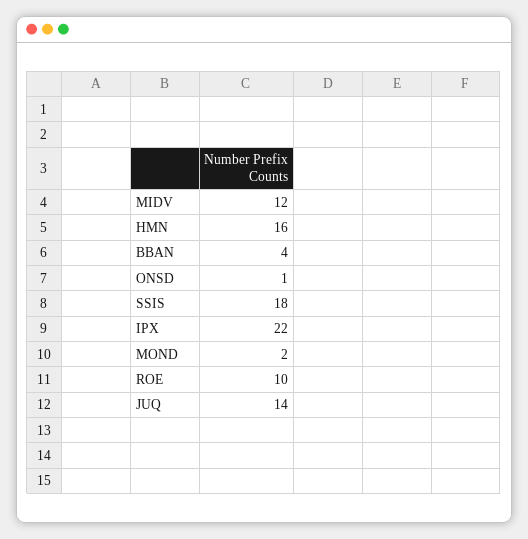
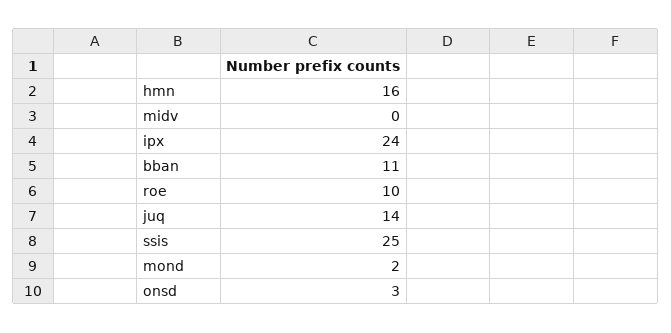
  {
-   "MIDV": 12,
+   "MIDV": 0,
    "HMN": 16,
-   "BBAN": 4,
+   "BBAN": 11,
-   "ONSD": 1,
+   "ONSD": 3,
-   "SSIS": 18,
+   "SSIS": 25,
-   "IPX": 22,
+   "IPX": 24,
    "MOND": 2,
    "ROE": 10,
    "JUQ": 14
  }

